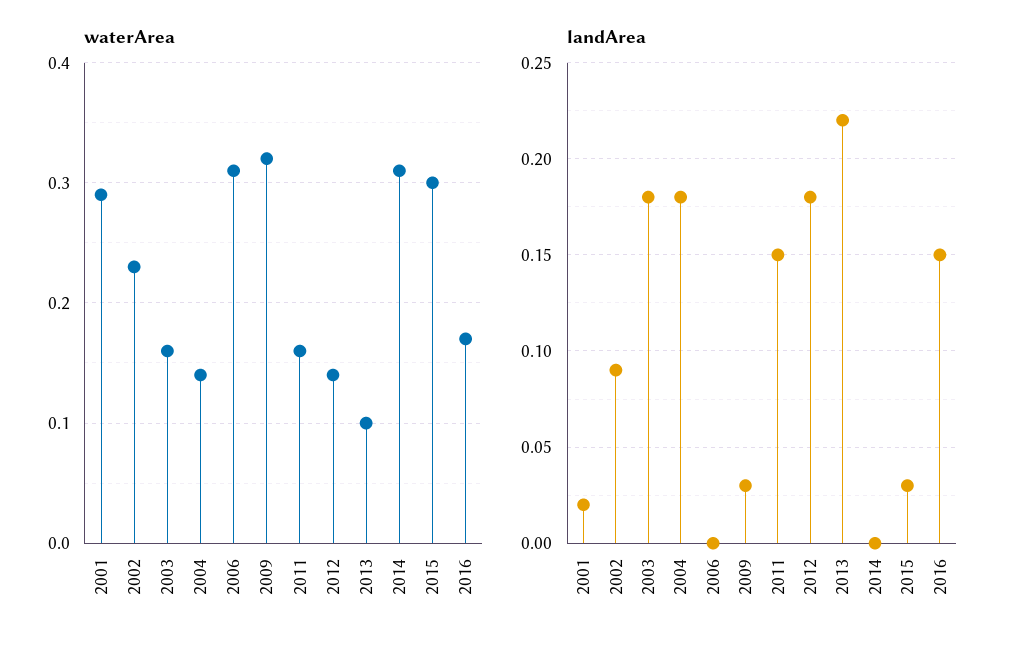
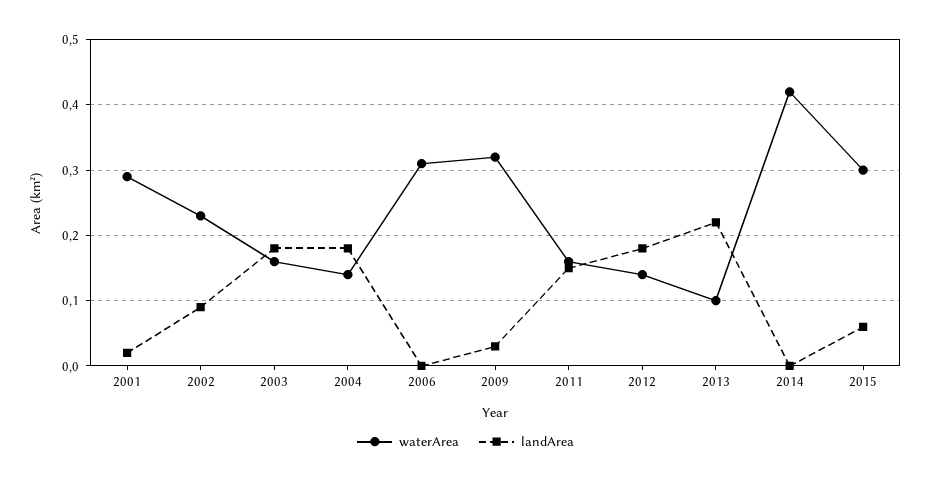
  {
    "waterArea": {
      "2001": 0.29,
      "2002": 0.23,
      "2003": 0.16,
      "2004": 0.14,
      "2006": 0.31,
      "2009": 0.32,
      "2011": 0.16,
      "2012": 0.14,
      "2013": 0.1,
-     "2014": 0.31,
+     "2014": 0.42,
-     "2015": 0.3,
+     "2015": 0.3
-     "2016": 0.17
    },
    "landArea": {
      "2001": 0.02,
      "2002": 0.09,
      "2003": 0.18,
      "2004": 0.18,
      "2006": 0,
      "2009": 0.03,
      "2011": 0.15,
      "2012": 0.18,
      "2013": 0.22,
      "2014": 0,
-     "2015": 0.03,
+     "2015": 0.06
-     "2016": 0.15
    }
  }

